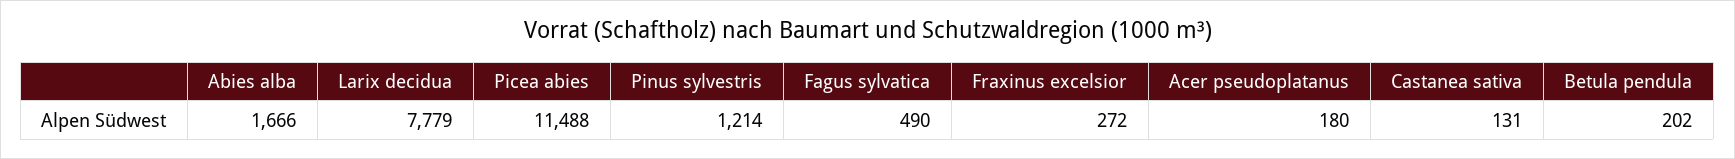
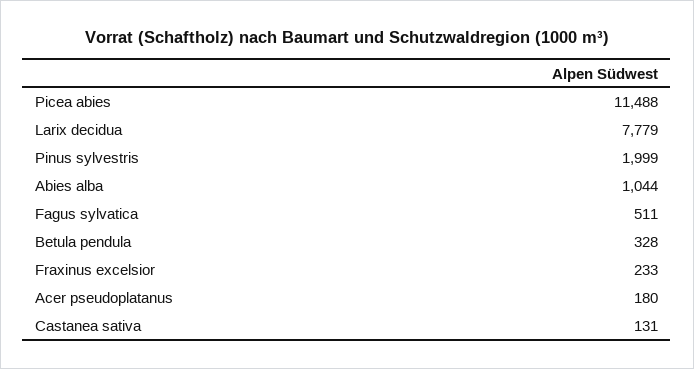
  {
-   "Abies alba": 1666,
+   "Abies alba": 1044,
    "Larix decidua": 7779,
    "Picea abies": 11488,
-   "Pinus sylvestris": 1214,
+   "Pinus sylvestris": 1999,
-   "Fagus sylvatica": 490,
+   "Fagus sylvatica": 511,
-   "Fraxinus excelsior": 272,
+   "Fraxinus excelsior": 233,
    "Acer pseudoplatanus": 180,
    "Castanea sativa": 131,
-   "Betula pendula": 202
+   "Betula pendula": 328
  }

